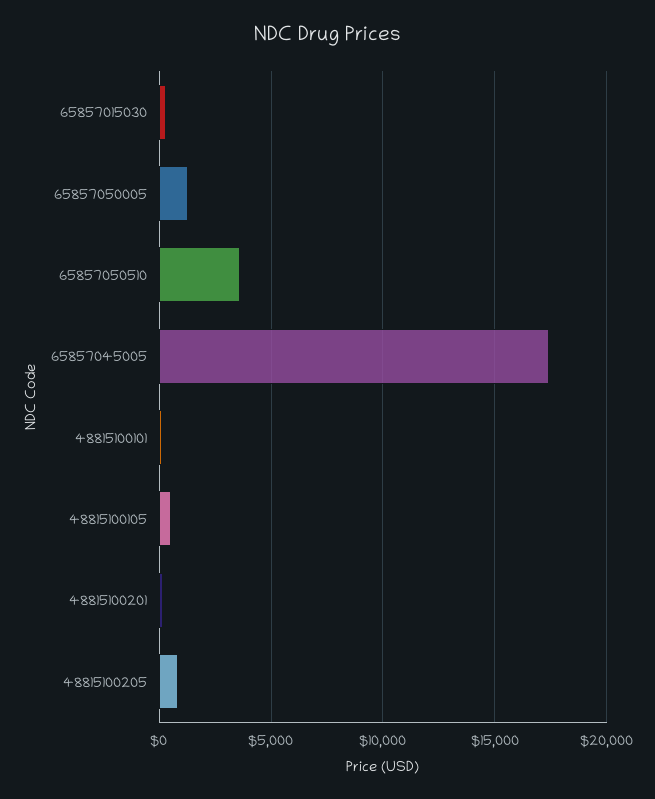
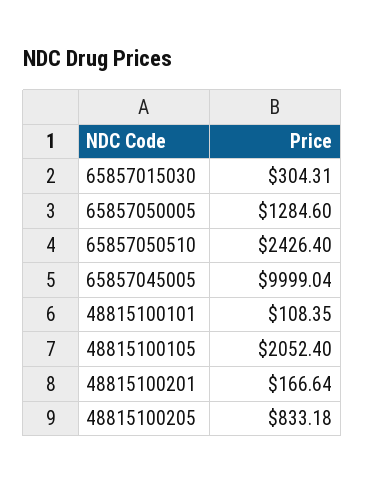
  {
    "65857015030": 304.31,
    "65857050005": 1284.6,
-   "65857050510": 3500,
+   "65857050510": 2426.4,
-   "65857045005": 17500,
+   "65857045005": 9999.04,
    "48815100101": 108.35,
-   "48815100105": 500,
+   "48815100105": 2052.4,
    "48815100201": 166.64,
    "48815100205": 833.18
  }

